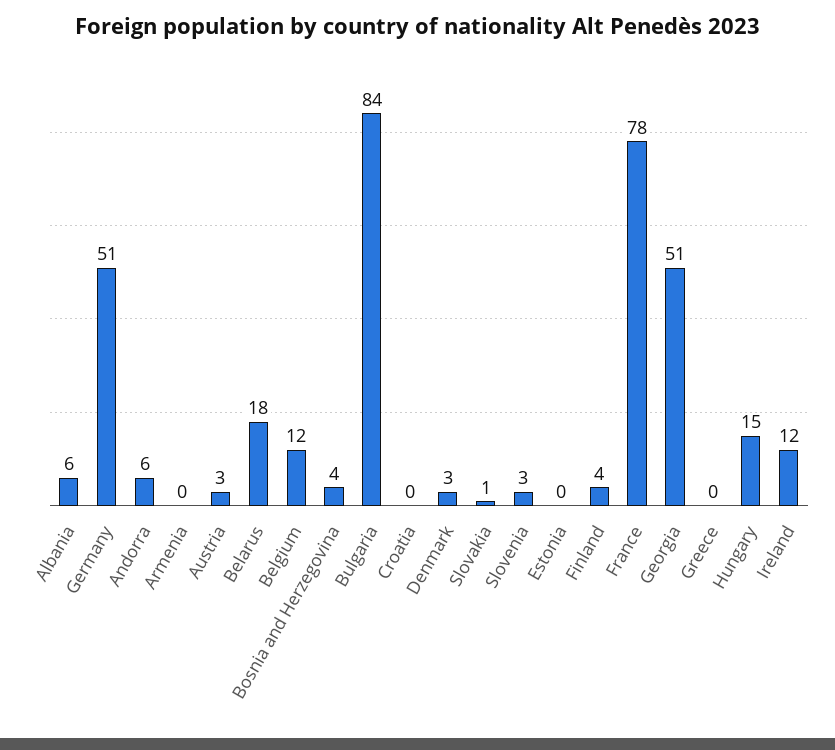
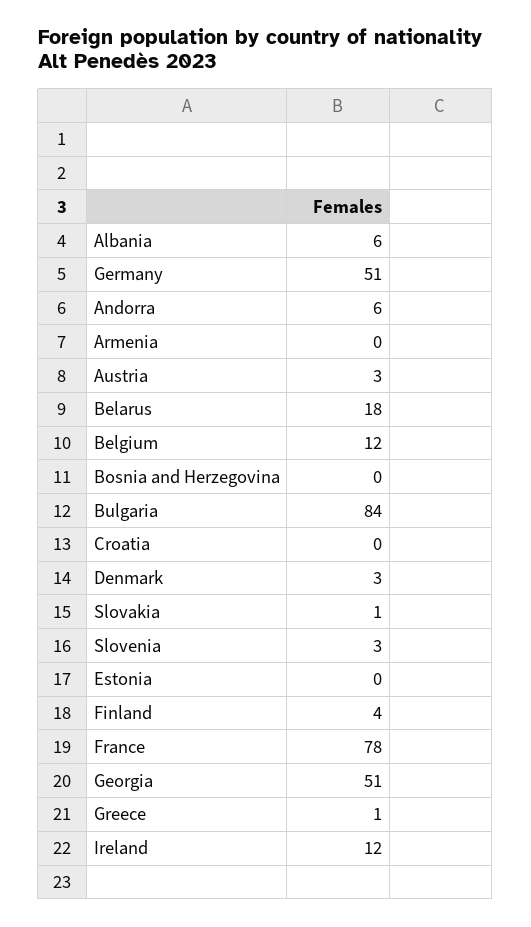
  {
    "Albania": 6,
    "Germany": 51,
    "Andorra": 6,
    "Armenia": 0,
    "Austria": 3,
    "Belarus": 18,
    "Belgium": 12,
-   "Bosnia and Herzegovina": 4,
+   "Bosnia and Herzegovina": 0,
    "Bulgaria": 84,
    "Croatia": 0,
    "Denmark": 3,
    "Slovakia": 1,
    "Slovenia": 3,
    "Estonia": 0,
    "Finland": 4,
    "France": 78,
    "Georgia": 51,
-   "Greece": 0,
+   "Greece": 1,
-   "Hungary": 15,
    "Ireland": 12
  }

